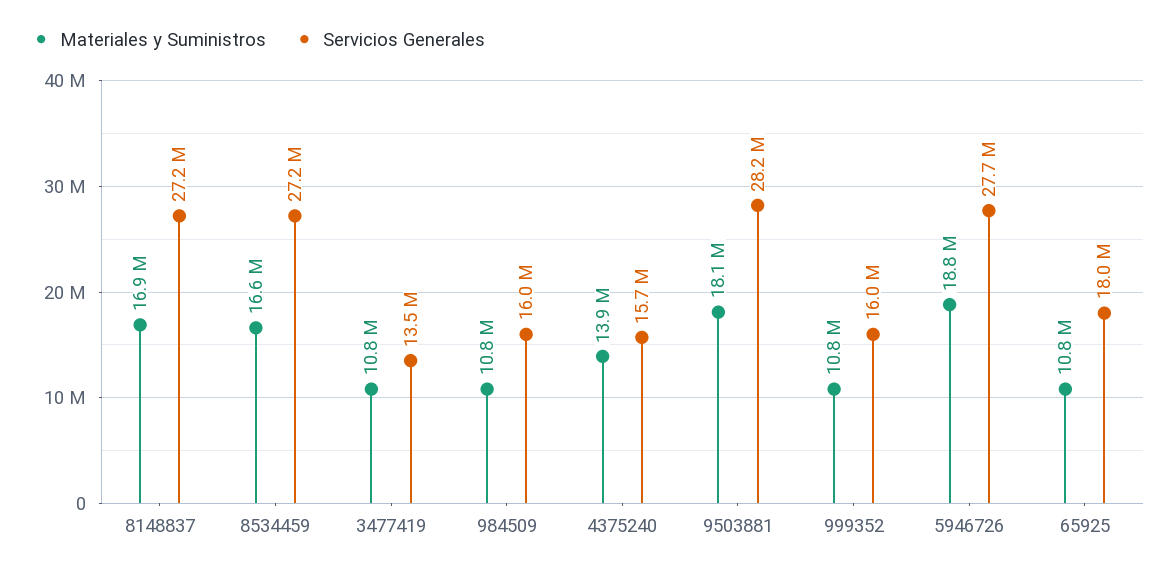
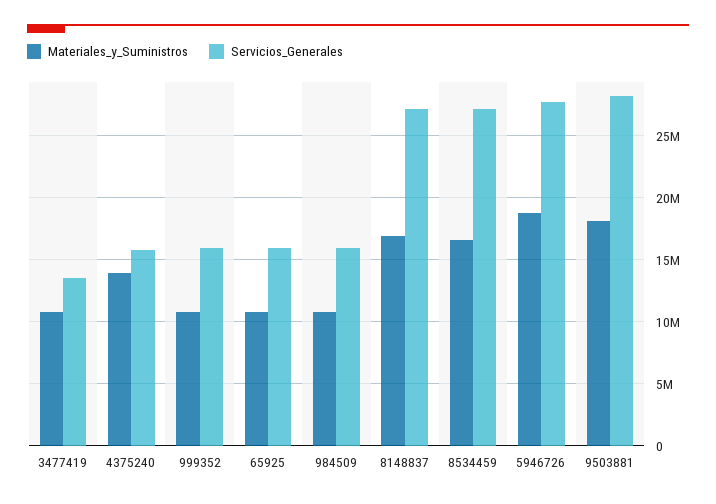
  {
    "Materiales y Suministros": {
      "8148837": 16900000,
      "8534459": 16600000,
      "3477419": 10800000,
      "984509": 10800000,
      "4375240": 13900000,
      "9503881": 18100000,
      "999352": 10800000,
      "5946726": 18800000,
      "65925": 10800000
    },
    "Servicios Generales": {
      "8148837": 27200000,
      "8534459": 27200000,
      "3477419": 13500000,
      "984509": 16000000,
      "4375240": 15700000,
      "9503881": 28200000,
      "999352": 16000000,
      "5946726": 27700000,
-     "65925": 18000000
+     "65925": 16000000
    }
  }

